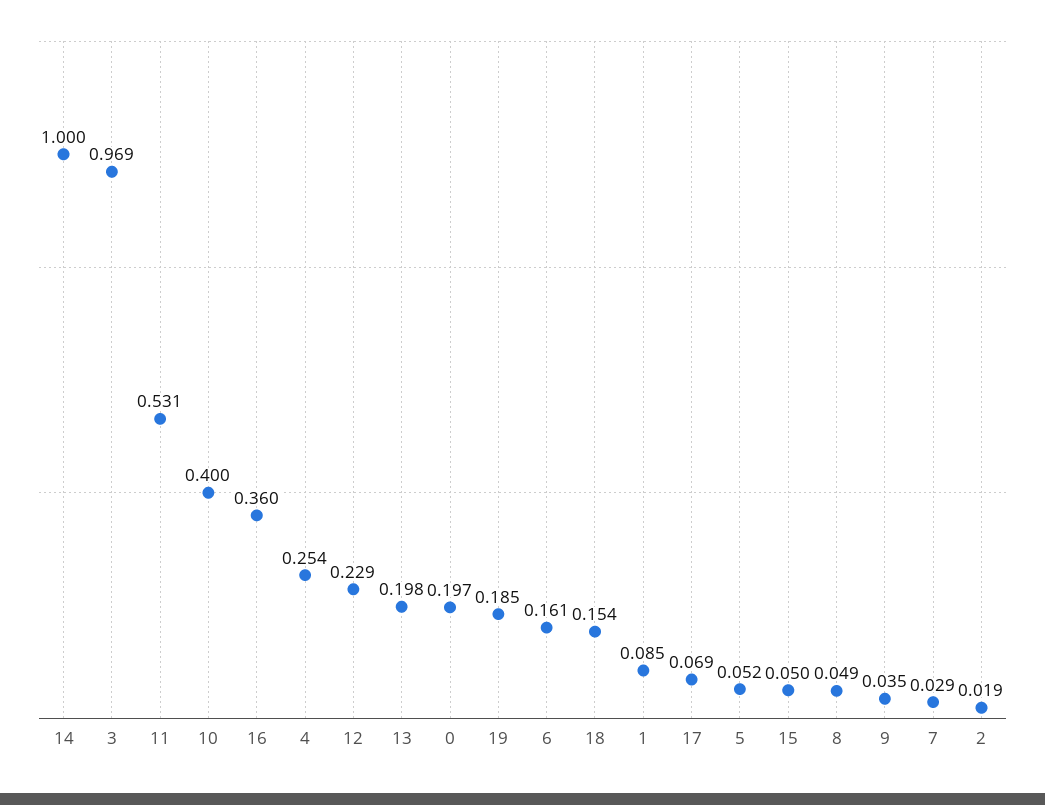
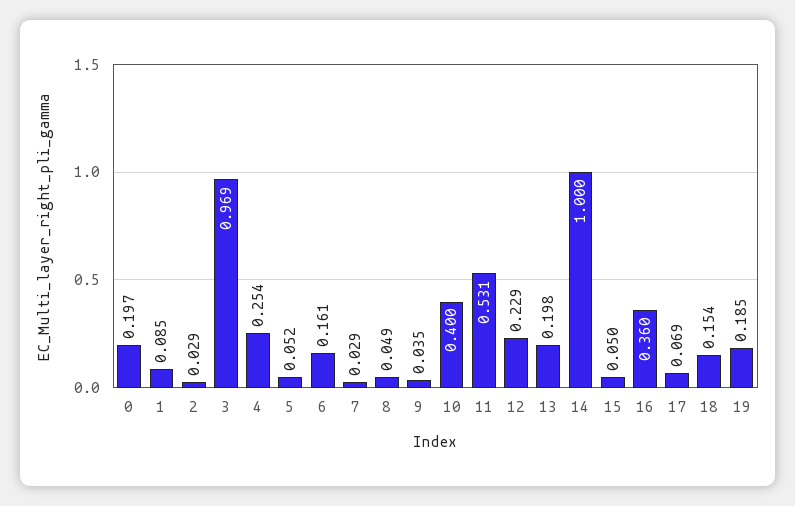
  {
    "14": 1,
    "3": 0.969,
    "11": 0.531,
    "10": 0.4,
    "16": 0.36,
    "4": 0.254,
    "12": 0.229,
    "13": 0.198,
    "0": 0.197,
    "19": 0.185,
    "6": 0.161,
    "18": 0.154,
    "1": 0.085,
    "17": 0.069,
    "5": 0.052,
    "15": 0.05,
    "8": 0.049,
    "9": 0.035,
    "7": 0.029,
-   "2": 0.019
+   "2": 0.029
  }

